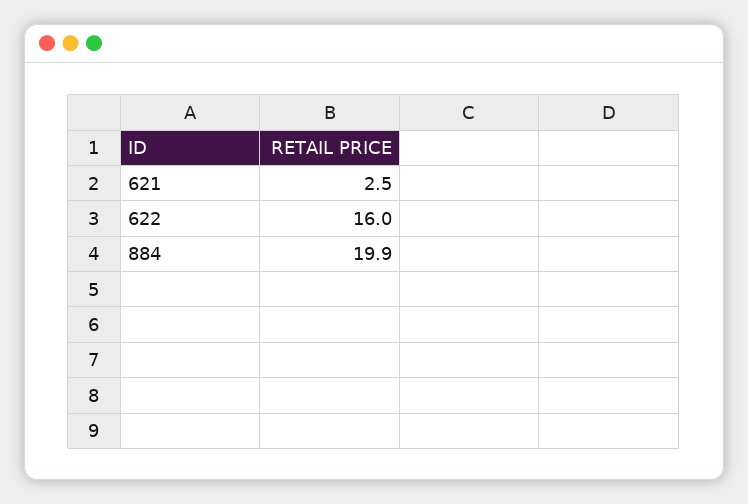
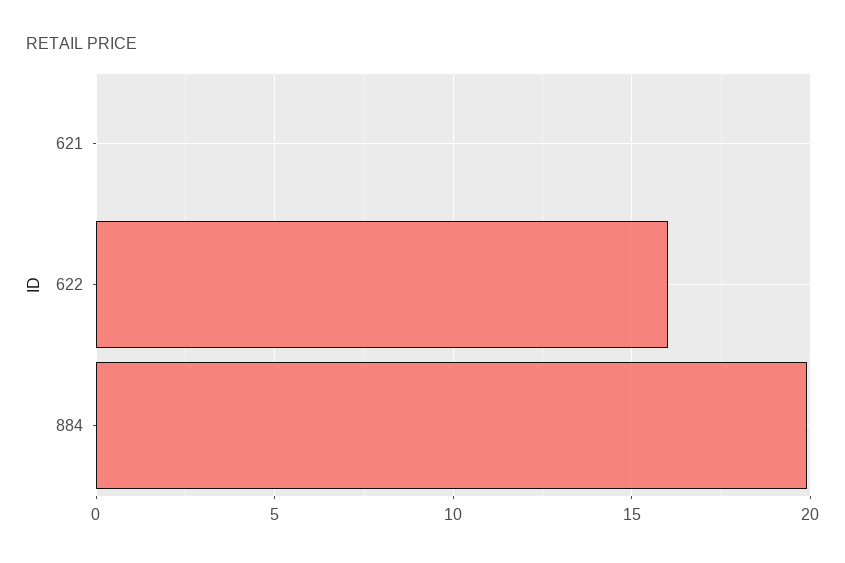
  {
-   "621": 2.5,
+   "621": 0,
    "622": 16,
    "884": 19.9
  }

